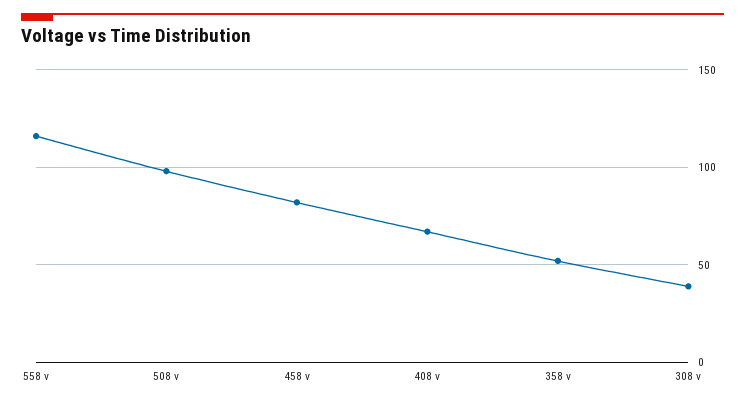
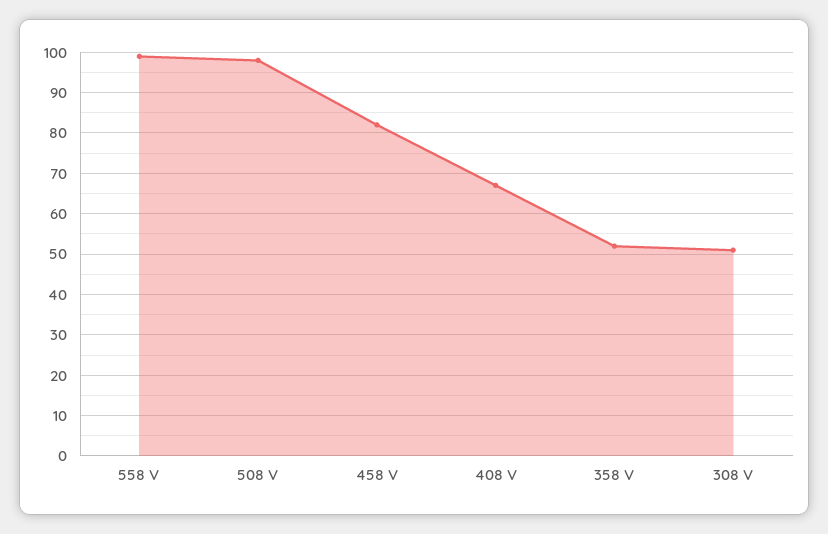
  {
-   "558 v": 115,
+   "558 v": 100,
    "508 v": 100,
    "458 v": 80,
    "408 v": 65,
    "358 v": 50,
-   "308 v": 40
+   "308 v": 50
  }

